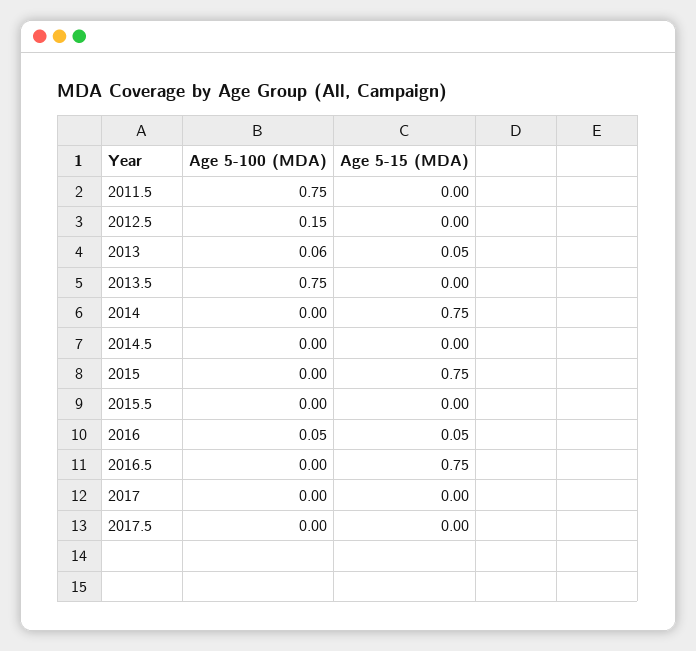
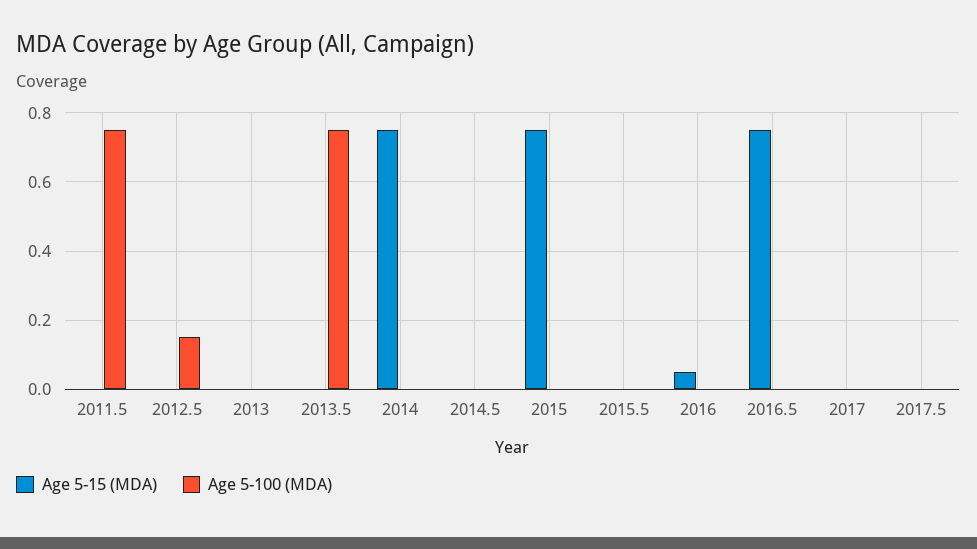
  {
    "Age 5-100 (MDA)": {
      "2011.5": 0.75,
      "2012.5": 0.15,
-     "2013": 0.06,
+     "2013": 0,
      "2013.5": 0.75,
      "2014": 0,
      "2014.5": 0,
      "2015": 0,
      "2015.5": 0,
-     "2016": 0.05,
+     "2016": 0,
      "2016.5": 0,
      "2017": 0,
      "2017.5": 0
    },
    "Age 5-15 (MDA)": {
      "2011.5": 0,
      "2012.5": 0,
-     "2013": 0.05,
+     "2013": 0,
      "2013.5": 0,
      "2014": 0.75,
      "2014.5": 0,
      "2015": 0.75,
      "2015.5": 0,
      "2016": 0.05,
      "2016.5": 0.75,
      "2017": 0,
      "2017.5": 0
    }
  }

